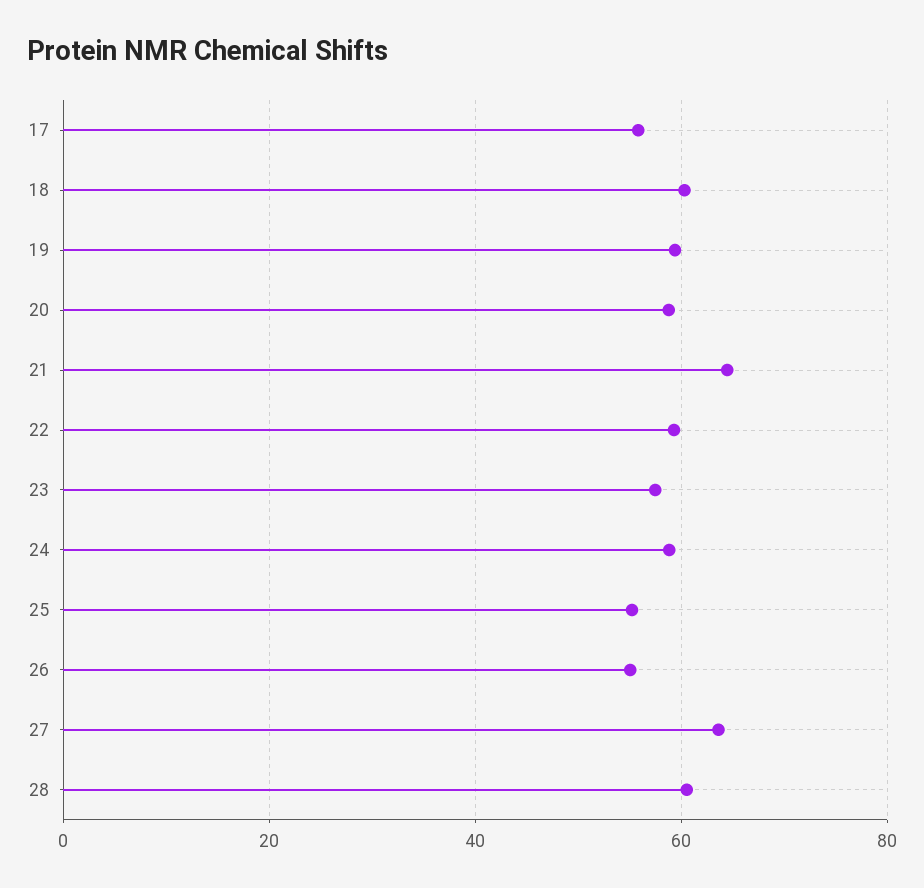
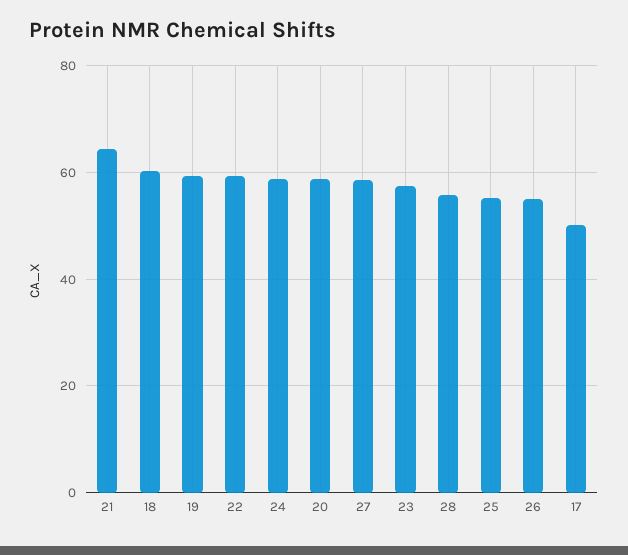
  {
-   "17": 56,
+   "17": 50,
    "18": 60,
    "19": 60,
    "20": 58,
    "21": 64,
    "22": 60,
    "23": 58,
    "24": 58,
    "25": 56,
    "26": 56,
-   "27": 64,
+   "27": 58,
-   "28": 60
+   "28": 56
  }

